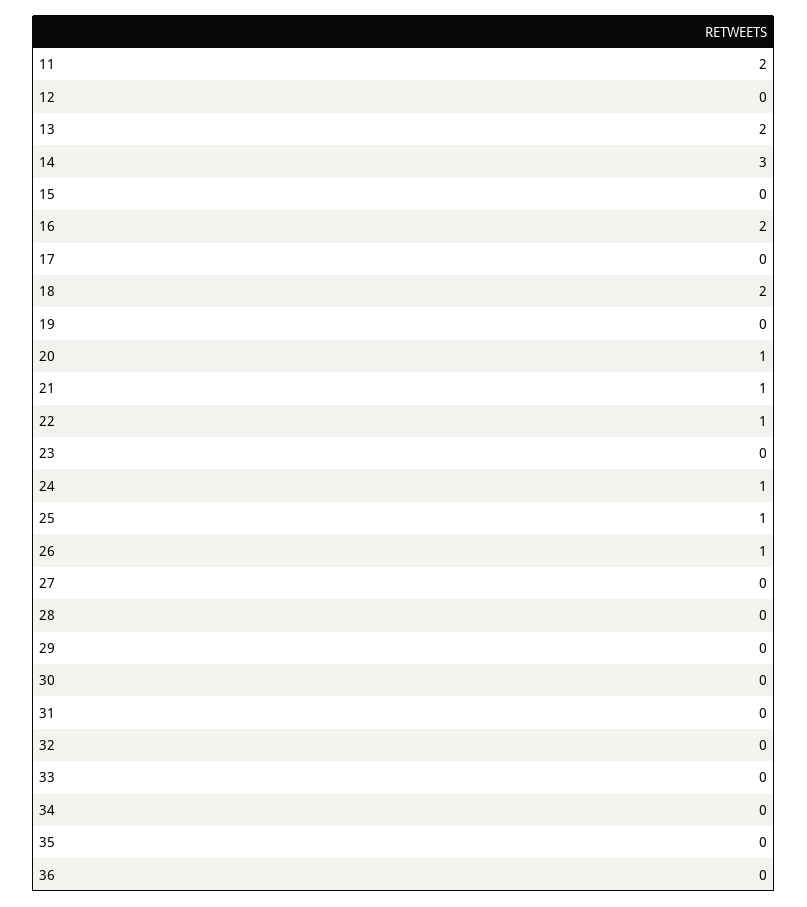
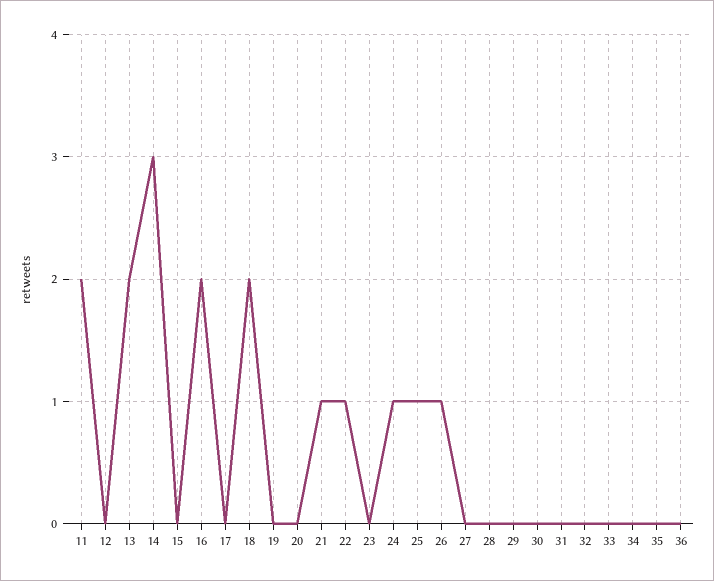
  {
    "11": 2,
    "12": 0,
    "13": 2,
    "14": 3,
    "15": 0,
    "16": 2,
    "17": 0,
    "18": 2,
    "19": 0,
-   "20": 1,
+   "20": 0,
    "21": 1,
    "22": 1,
    "23": 0,
    "24": 1,
    "25": 1,
    "26": 1,
    "27": 0,
    "28": 0,
    "29": 0,
    "30": 0,
    "31": 0,
    "32": 0,
    "33": 0,
    "34": 0,
    "35": 0,
    "36": 0
  }

